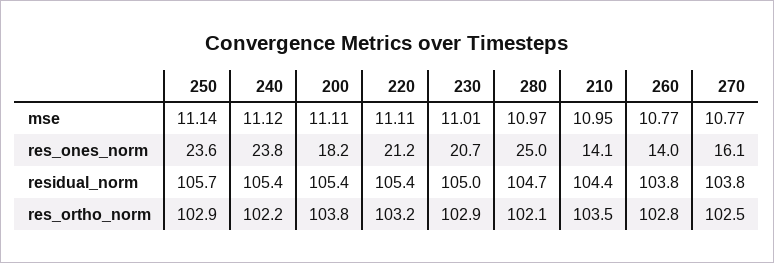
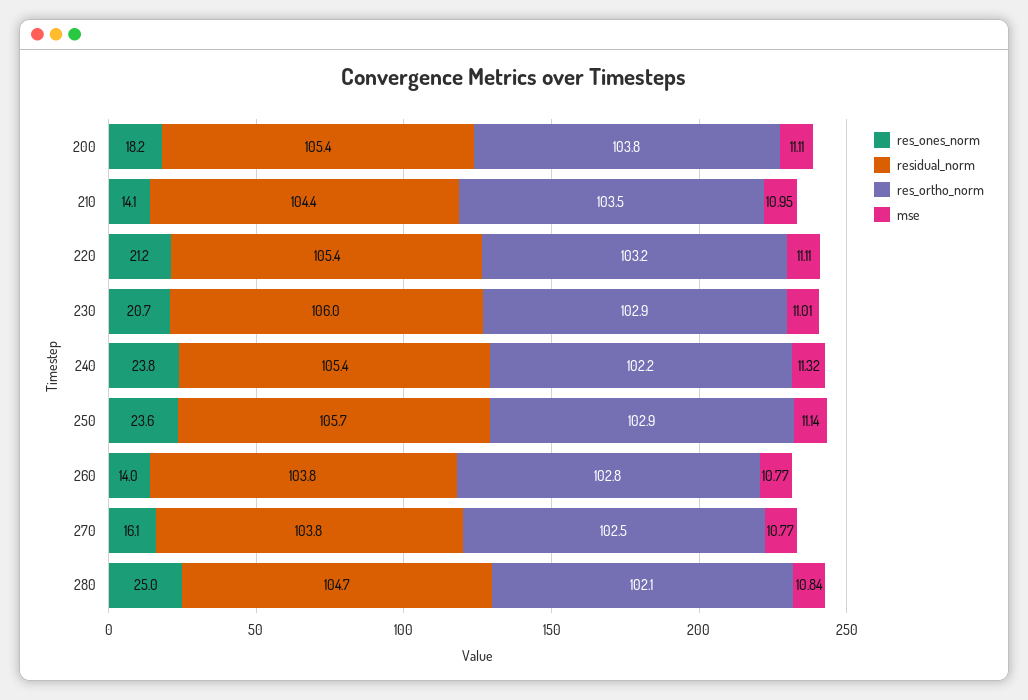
  {
    "mse": {
      "250": 11.14,
-     "240": 11.12,
+     "240": 11.32,
      "200": 11.11,
      "220": 11.11,
      "230": 11.01,
-     "280": 10.97,
+     "280": 10.84,
      "210": 10.95,
      "260": 10.77,
      "270": 10.77
    },
    "res_ones_norm": {
      "250": 23.6,
      "240": 23.8,
      "200": 18.2,
      "220": 21.2,
      "230": 20.7,
      "280": 25,
      "210": 14.1,
      "260": 14,
      "270": 16.1
    },
    "residual_norm": {
      "250": 105.7,
      "240": 105.4,
      "200": 105.4,
      "220": 105.4,
-     "230": 105,
+     "230": 106,
      "280": 104.7,
      "210": 104.4,
      "260": 103.8,
      "270": 103.8
    },
    "res_ortho_norm": {
      "250": 102.9,
      "240": 102.2,
      "200": 103.8,
      "220": 103.2,
      "230": 102.9,
      "280": 102.1,
      "210": 103.5,
      "260": 102.8,
      "270": 102.5
    }
  }

